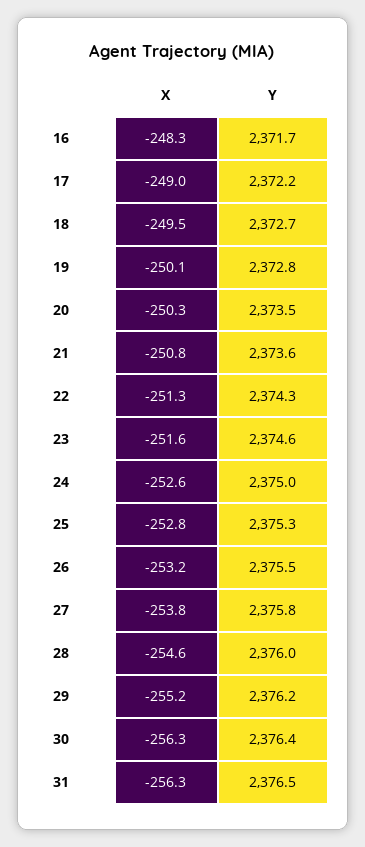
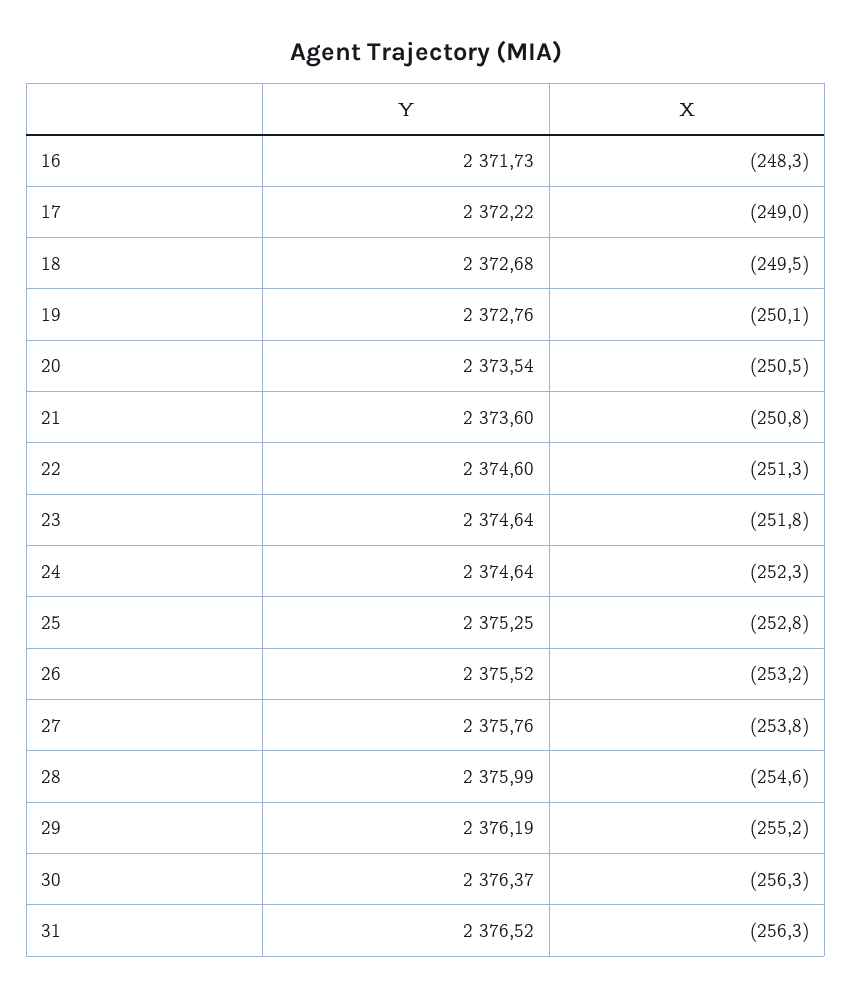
  {
    "X": {
      "16": -248.3,
      "17": -249,
      "18": -249.5,
      "19": -250.1,
-     "20": -250.3,
+     "20": -250.5,
      "21": -250.8,
      "22": -251.3,
-     "23": -251.6,
+     "23": -251.8,
-     "24": -252.6,
+     "24": -252.3,
      "25": -252.8,
      "26": -253.2,
      "27": -253.8,
      "28": -254.6,
      "29": -255.2,
      "30": -256.3,
      "31": -256.3
    },
    "Y": {
      "16": 2371.73,
      "17": 2372.22,
      "18": 2372.68,
      "19": 2372.76,
      "20": 2373.54,
      "21": 2373.6,
-     "22": 2374.3,
+     "22": 2374.6,
      "23": 2374.64,
-     "24": 2375,
+     "24": 2374.64,
      "25": 2375.25,
      "26": 2375.52,
      "27": 2375.76,
      "28": 2375.99,
      "29": 2376.19,
      "30": 2376.37,
      "31": 2376.52
    }
  }

